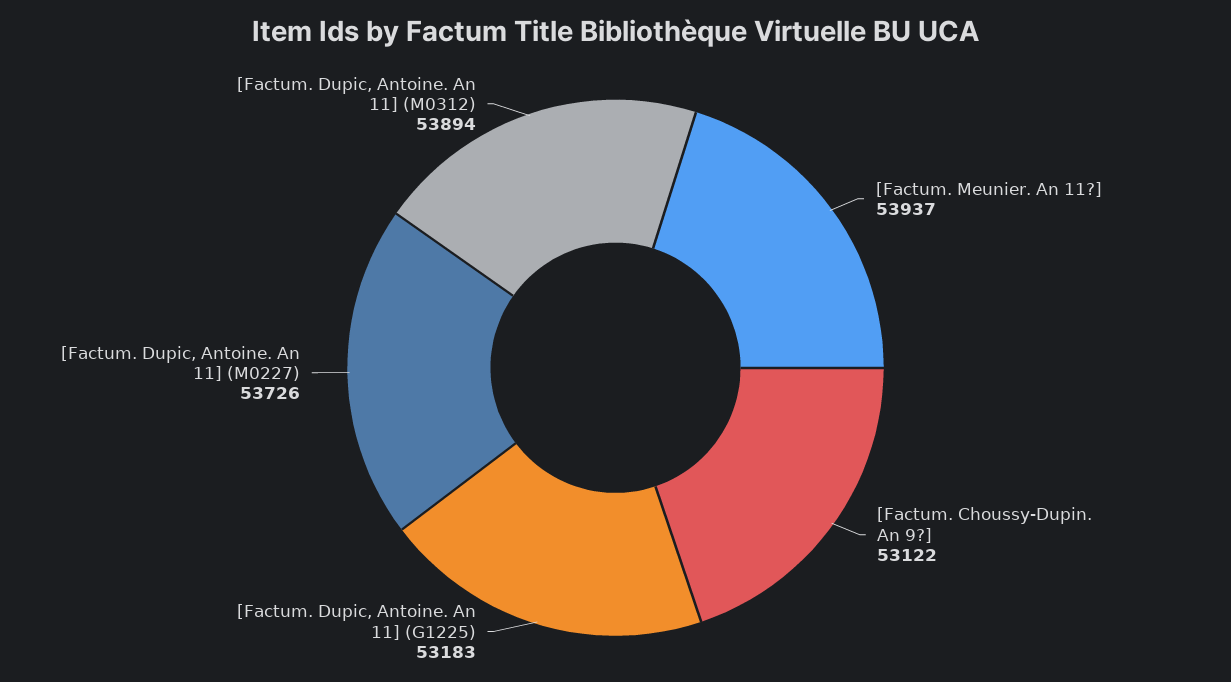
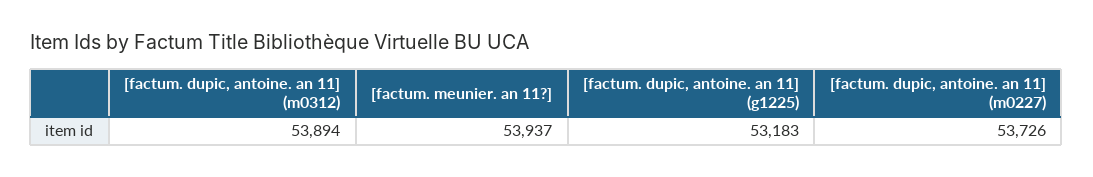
  {
    "[Factum. Meunier. An 11?]": 53937,
-   "[Factum. Choussy-Dupin. An 9?]": 53122,
    "[Factum. Dupic, Antoine. An 11] (G1225)": 53183,
    "[Factum. Dupic, Antoine. An 11] (M0227)": 53726,
    "[Factum. Dupic, Antoine. An 11] (M0312)": 53894
  }

